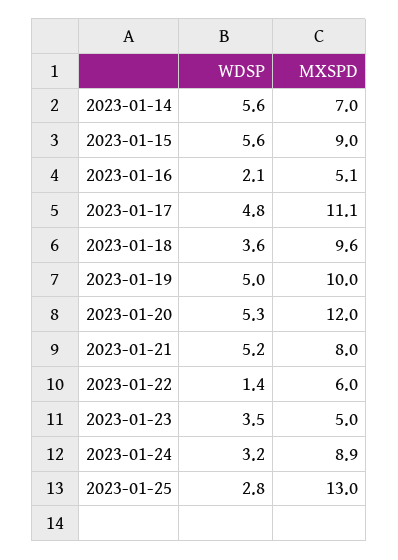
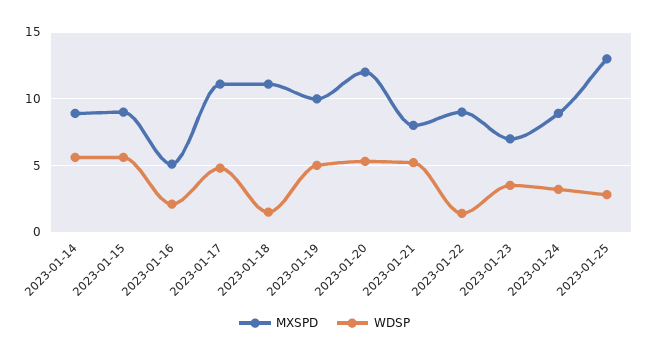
  {
    "WDSP": {
      "2023-01-14": 5.6,
      "2023-01-15": 5.6,
      "2023-01-16": 2.1,
      "2023-01-17": 4.8,
-     "2023-01-18": 3.6,
+     "2023-01-18": 1.5,
      "2023-01-19": 5,
      "2023-01-20": 5.3,
      "2023-01-21": 5.2,
      "2023-01-22": 1.4,
      "2023-01-23": 3.5,
      "2023-01-24": 3.2,
      "2023-01-25": 2.8
    },
    "MXSPD": {
-     "2023-01-14": 7,
+     "2023-01-14": 9,
      "2023-01-15": 9,
      "2023-01-16": 5.1,
      "2023-01-17": 11.1,
-     "2023-01-18": 9.6,
+     "2023-01-18": 11,
      "2023-01-19": 10,
      "2023-01-20": 12,
      "2023-01-21": 8,
-     "2023-01-22": 6,
+     "2023-01-22": 9,
-     "2023-01-23": 5,
+     "2023-01-23": 7,
      "2023-01-24": 8.9,
      "2023-01-25": 13
    }
  }

